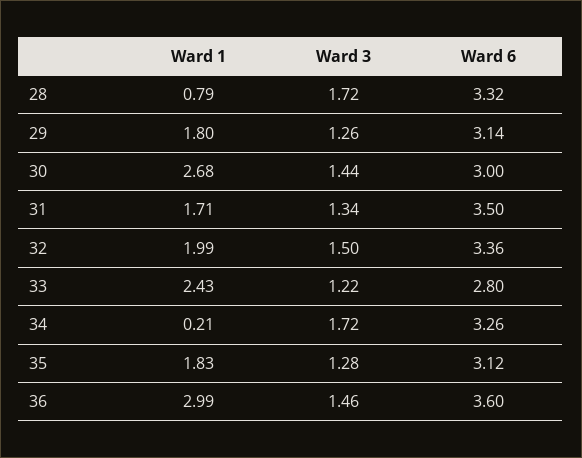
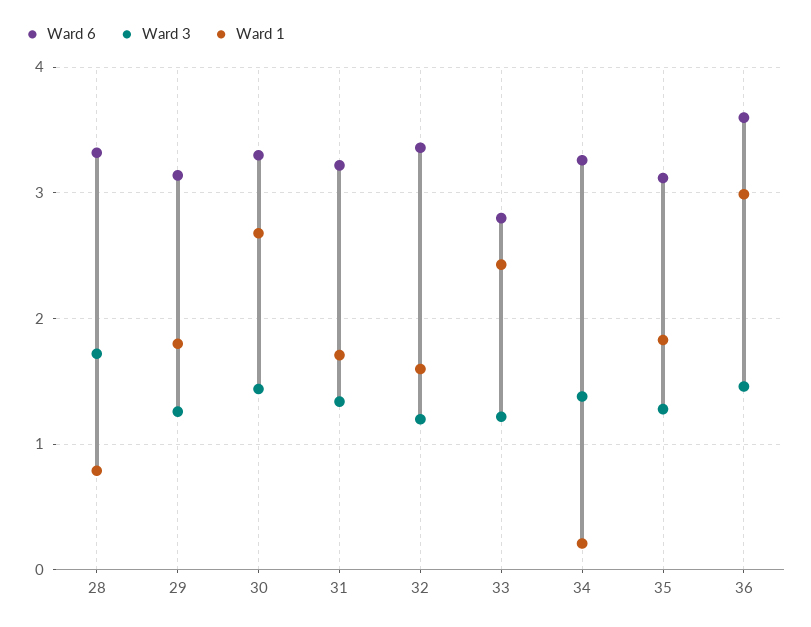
  {
    "Ward 1": {
      "28": 0.79,
      "29": 1.8,
      "30": 2.68,
      "31": 1.71,
-     "32": 1.99,
+     "32": 1.6,
      "33": 2.43,
      "34": 0.21,
      "35": 1.83,
      "36": 2.99
    },
    "Ward 3": {
      "28": 1.72,
      "29": 1.26,
      "30": 1.44,
      "31": 1.34,
-     "32": 1.5,
+     "32": 1.2,
      "33": 1.22,
-     "34": 1.72,
+     "34": 1.4,
      "35": 1.28,
      "36": 1.46
    },
    "Ward 6": {
      "28": 3.32,
      "29": 3.14,
-     "30": 3,
+     "30": 3.3,
-     "31": 3.5,
+     "31": 3.2,
      "32": 3.36,
      "33": 2.8,
      "34": 3.26,
      "35": 3.12,
      "36": 3.6
    }
  }

